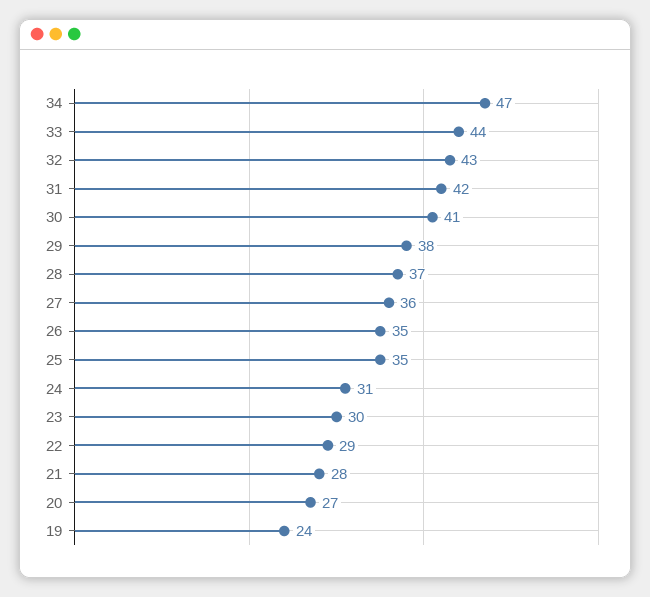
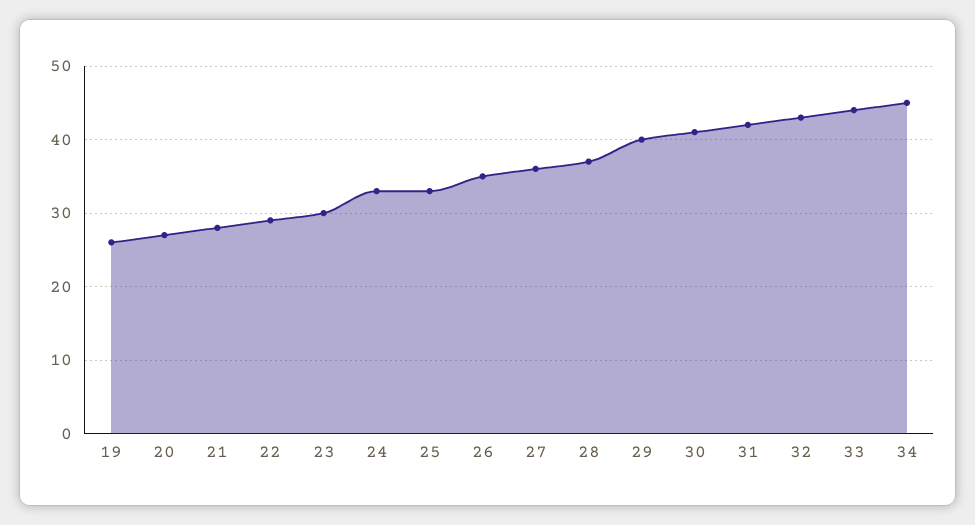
  {
-   "34": 47,
+   "34": 45,
    "33": 44,
    "32": 43,
    "31": 42,
    "30": 41,
-   "29": 38,
+   "29": 40,
    "28": 37,
    "27": 36,
    "26": 35,
-   "25": 35,
+   "25": 33,
-   "24": 31,
+   "24": 33,
    "23": 30,
    "22": 29,
    "21": 28,
    "20": 27,
-   "19": 24
+   "19": 26
  }

